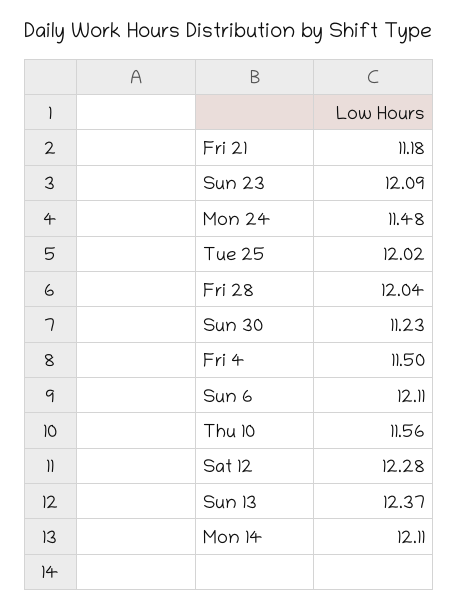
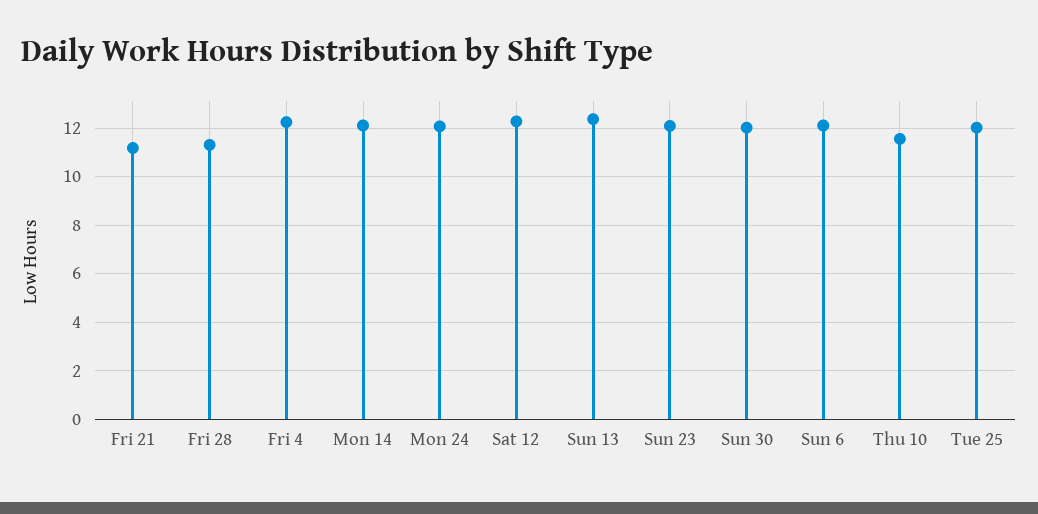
  {
    "Fri 21": 11.18,
    "Sun 23": 12.09,
-   "Mon 24": 11.48,
+   "Mon 24": 12,
    "Tue 25": 12.02,
-   "Fri 28": 12.04,
+   "Fri 28": 11.25,
-   "Sun 30": 11.23,
+   "Sun 30": 12,
-   "Fri 4": 11.5,
+   "Fri 4": 12.25,
    "Sun 6": 12.11,
    "Thu 10": 11.56,
    "Sat 12": 12.28,
    "Sun 13": 12.37,
    "Mon 14": 12.11
  }

